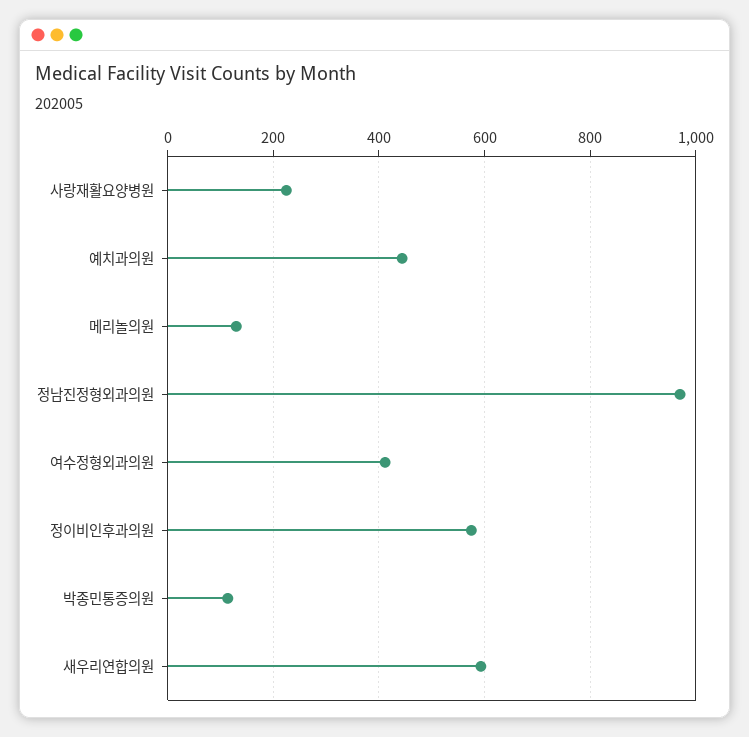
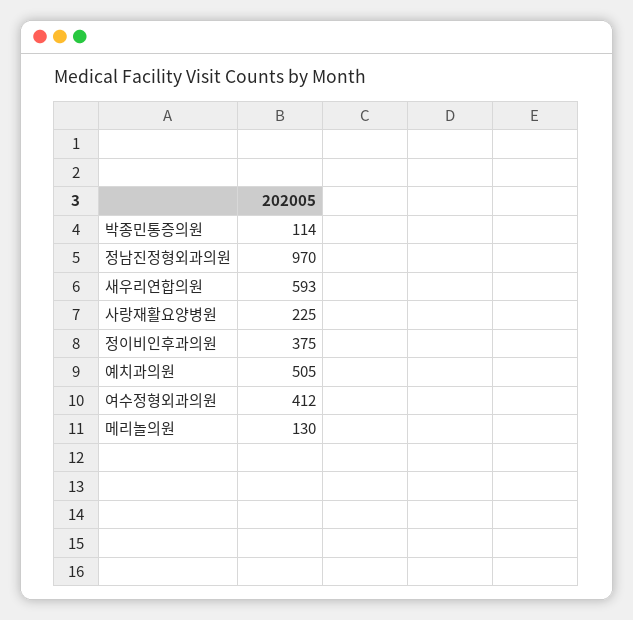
  {
    "사랑재활요양병원": 225,
-   "예치과의원": 440,
+   "예치과의원": 505,
    "메리놀의원": 130,
    "정남진정형외과의원": 970,
    "여수정형외과의원": 412,
-   "정이비인후과의원": 580,
+   "정이비인후과의원": 375,
    "박종민통증의원": 114,
    "새우리연합의원": 593
  }

